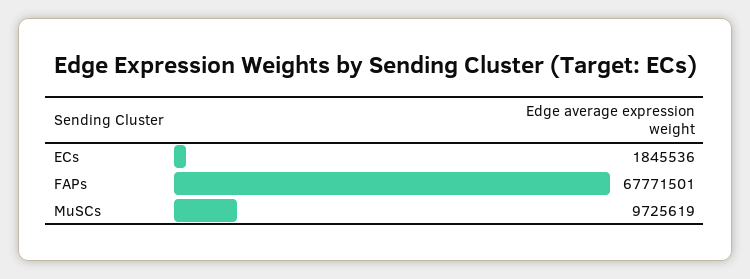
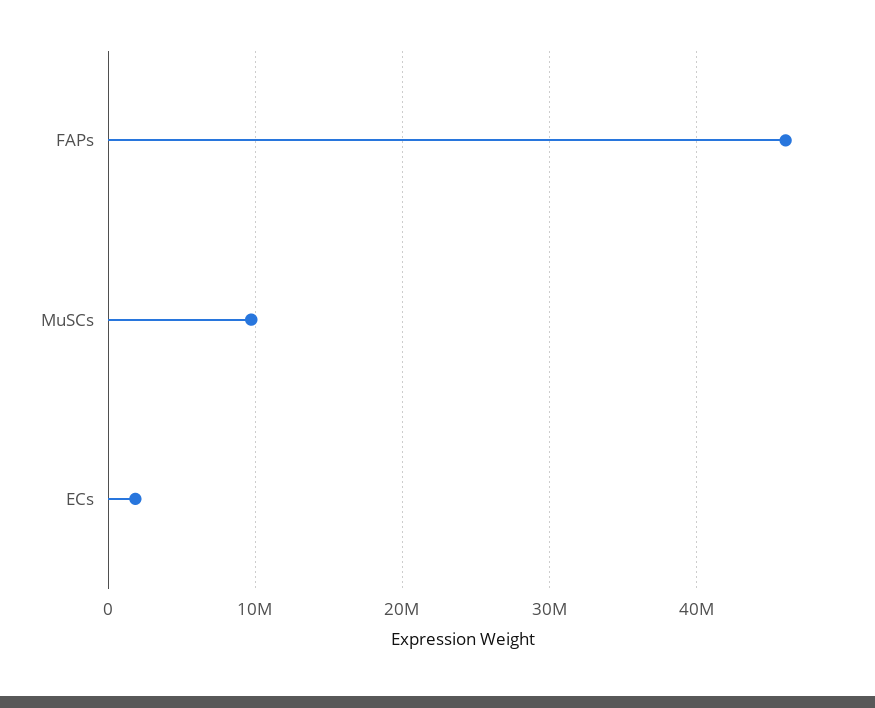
  {
    "ECs": 1845536,
-   "FAPs": 67771501,
+   "FAPs": 46000000,
    "MuSCs": 9725619
  }

